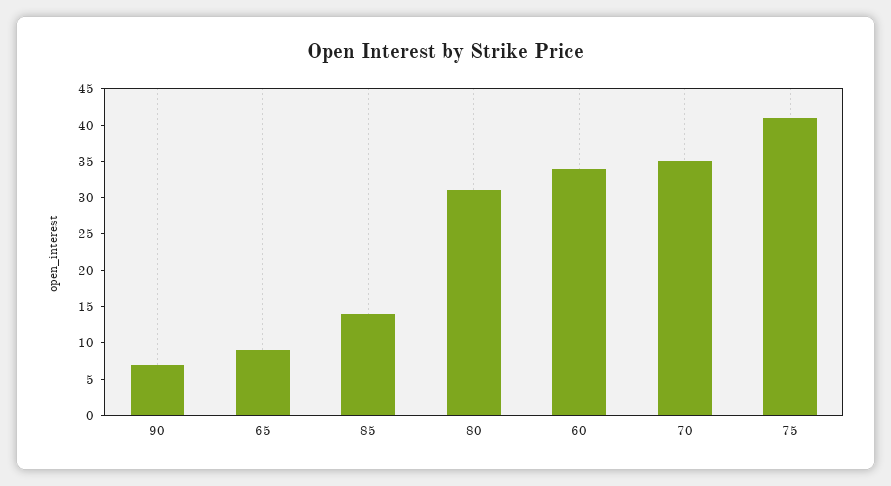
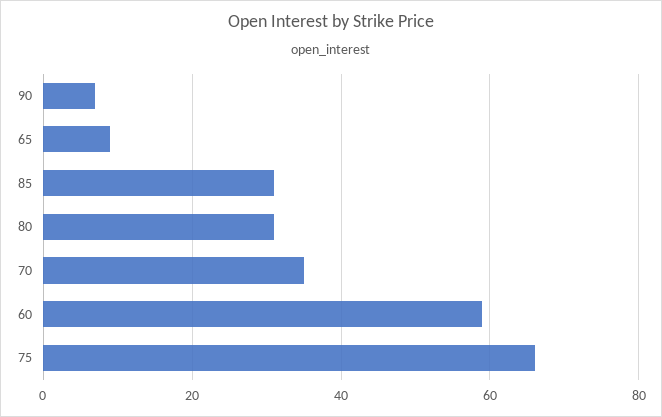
  {
    "90": 5,
    "65": 10,
-   "85": 15,
+   "85": 30,
    "80": 30,
-   "60": 35,
+   "60": 60,
    "70": 35,
-   "75": 40
+   "75": 65
  }

